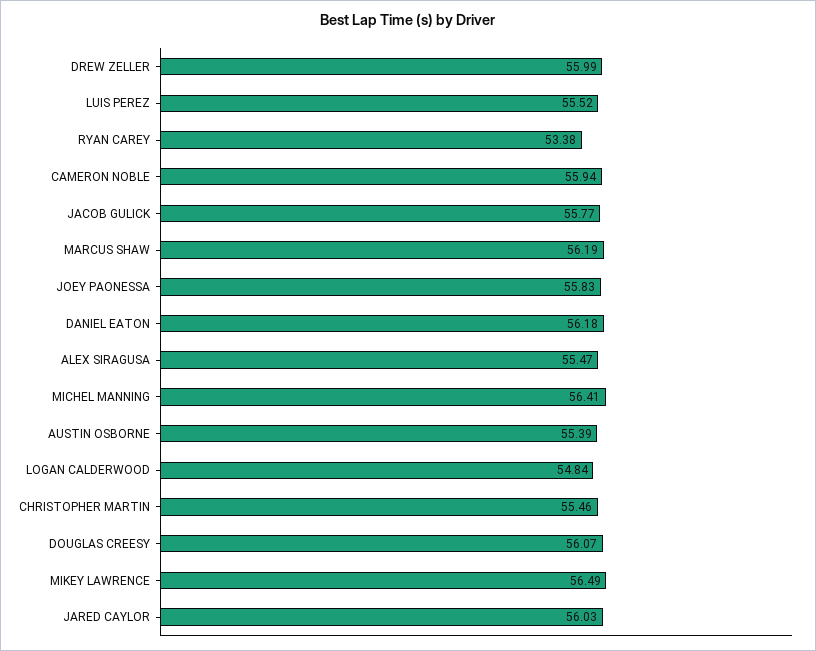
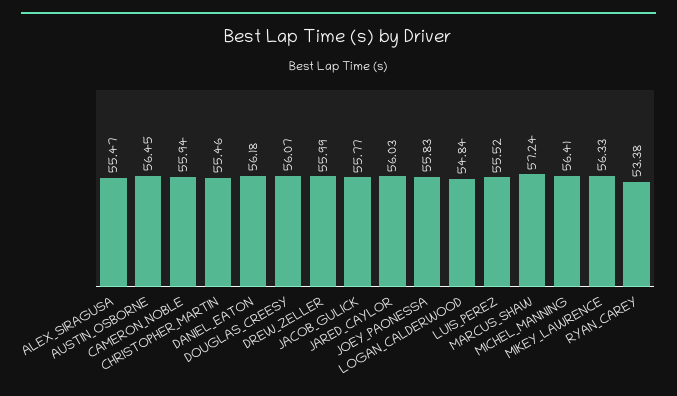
  {
    "DREW ZELLER": 55.99,
    "LUIS PEREZ": 55.52,
    "RYAN CAREY": 53.38,
    "CAMERON NOBLE": 55.94,
    "JACOB GULICK": 55.77,
-   "MARCUS SHAW": 56.19,
+   "MARCUS SHAW": 57.24,
    "JOEY PAONESSA": 55.83,
    "DANIEL EATON": 56.18,
    "ALEX SIRAGUSA": 55.47,
    "MICHEL MANNING": 56.41,
-   "AUSTIN OSBORNE": 55.39,
+   "AUSTIN OSBORNE": 56.45,
    "LOGAN CALDERWOOD": 54.84,
    "CHRISTOPHER MARTIN": 55.46,
    "DOUGLAS CREESY": 56.07,
-   "MIKEY LAWRENCE": 56.49,
+   "MIKEY LAWRENCE": 56.33,
    "JARED CAYLOR": 56.03
  }

